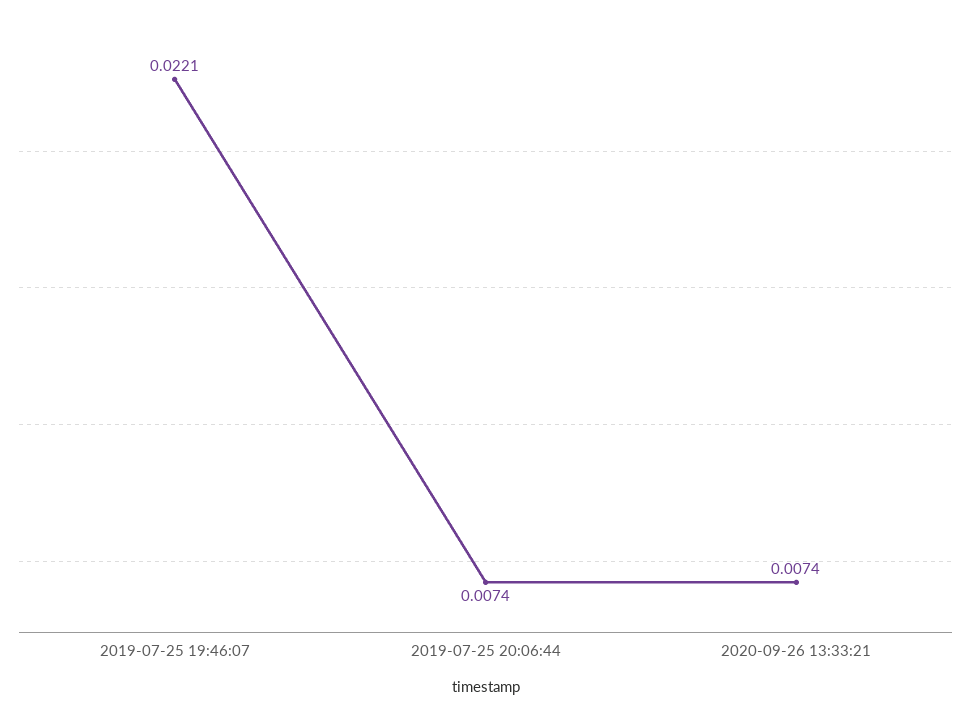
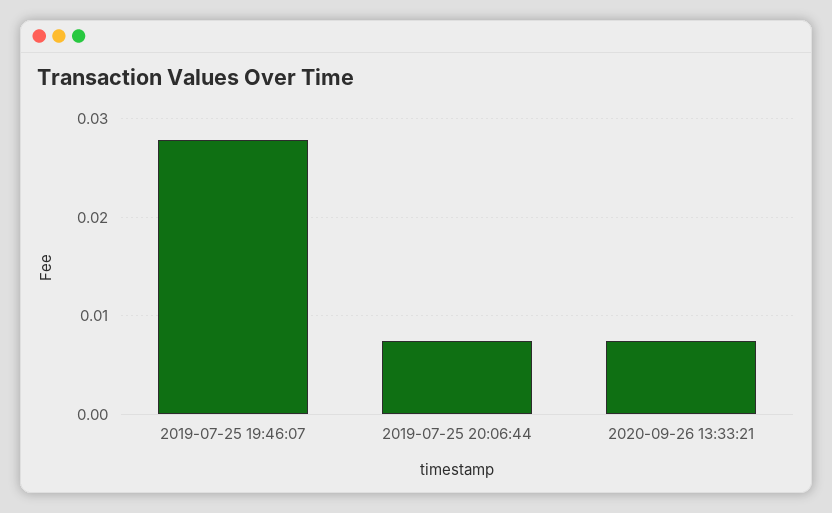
  {
-   "2019-07-25 19:46:07": 0.0221,
+   "2019-07-25 19:46:07": 0.028,
    "2019-07-25 20:06:44": 0.0074,
    "2020-09-26 13:33:21": 0.0074
  }

